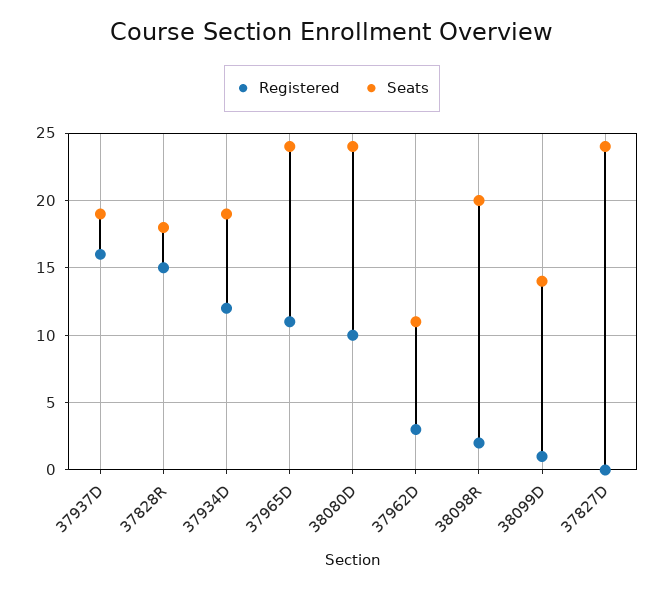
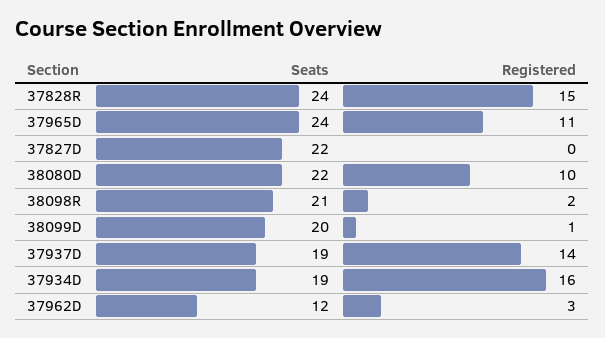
  {
    "Registered": {
-     "37937D": 16,
+     "37937D": 14,
      "37828R": 15,
-     "37934D": 12,
+     "37934D": 16,
      "37965D": 11,
      "38080D": 10,
      "37962D": 3,
      "38098R": 2,
      "38099D": 1,
      "37827D": 0
    },
    "Seats": {
      "37937D": 19,
-     "37828R": 18,
+     "37828R": 24,
      "37934D": 19,
      "37965D": 24,
-     "38080D": 24,
+     "38080D": 22,
-     "37962D": 11,
+     "37962D": 12,
-     "38098R": 20,
+     "38098R": 21,
-     "38099D": 14,
+     "38099D": 20,
-     "37827D": 24
+     "37827D": 22
    }
  }

